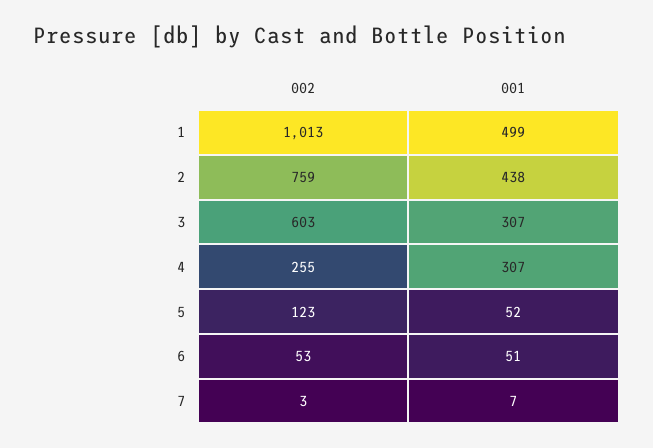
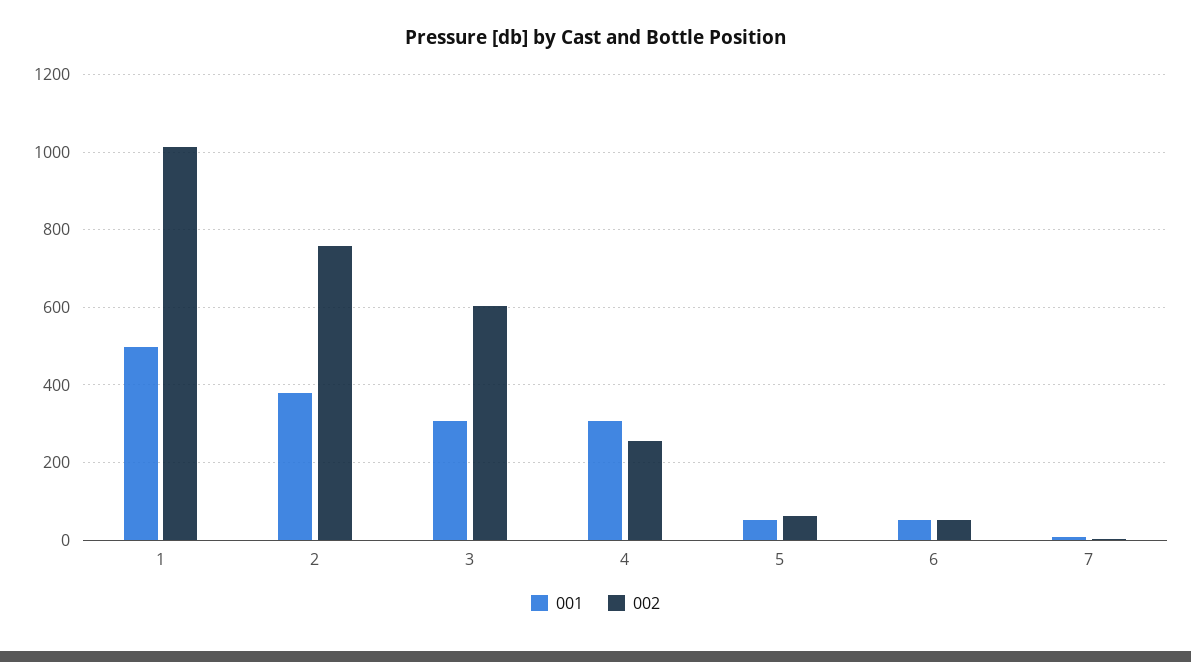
  {
    "002": {
      "1": 1013,
      "2": 759,
      "3": 603,
      "4": 255,
-     "5": 123,
+     "5": 60,
      "6": 53,
      "7": 3
    },
    "001": {
      "1": 499,
-     "2": 438,
+     "2": 380,
      "3": 307,
      "4": 307,
      "5": 52,
      "6": 51,
      "7": 7
    }
  }

